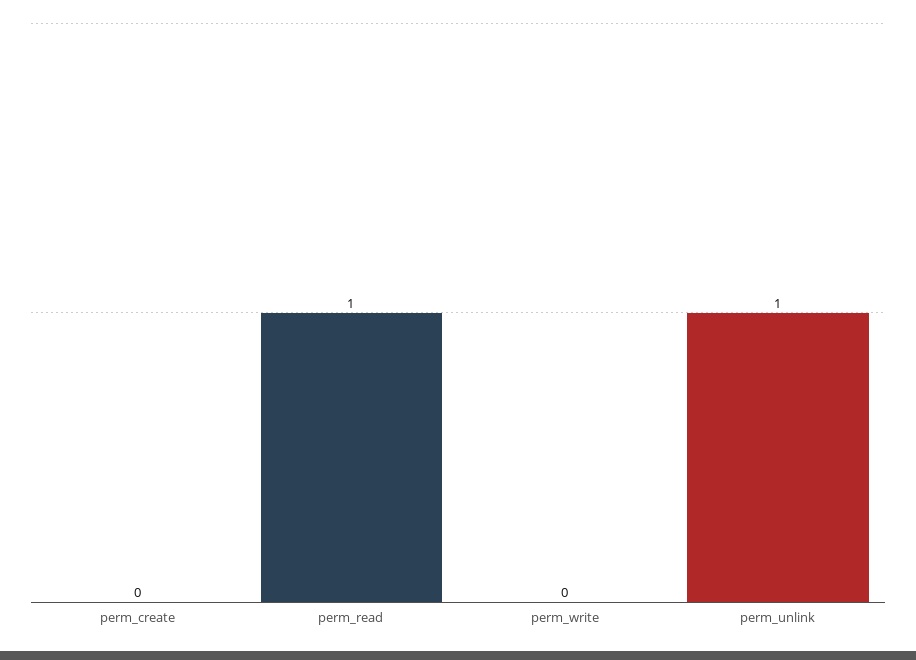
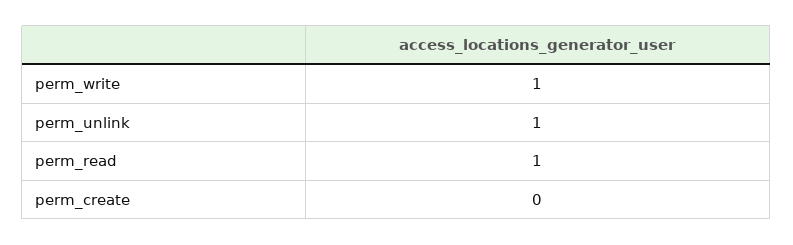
  {
    "perm_create": 0,
    "perm_read": 1,
-   "perm_write": 0,
+   "perm_write": 1,
    "perm_unlink": 1
  }

